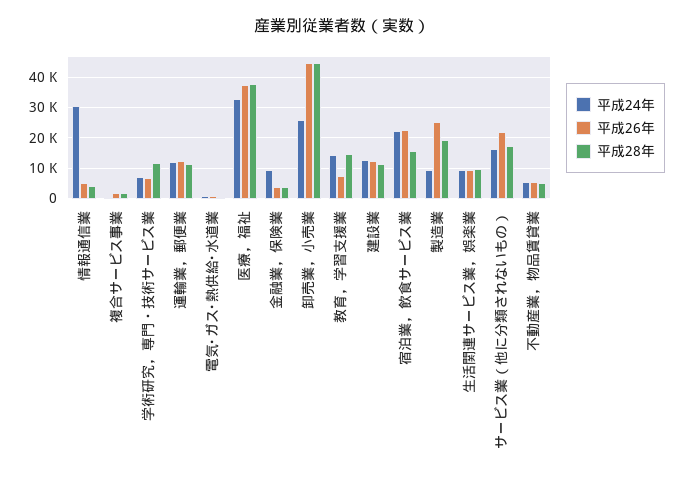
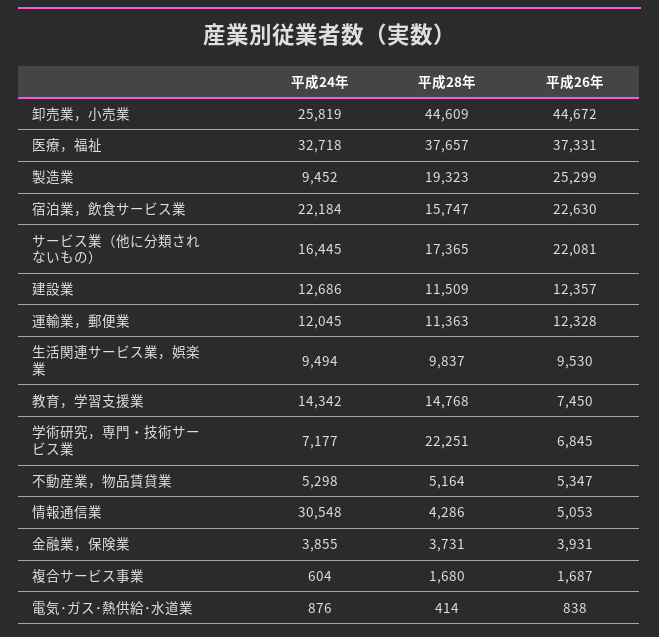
  {
    "平成24年": {
      "情報通信業": 30548,
      "複合サービス事業": 604,
      "学術研究，専門・技術サービス業": 7177,
      "運輸業，郵便業": 12045,
      "電気･ガス･熱供給･水道業": 876,
      "医療，福祉": 32718,
-     "金融業，保険業": 10000,
+     "金融業，保険業": 3855,
      "卸売業，小売業": 25819,
      "教育，学習支援業": 14342,
      "建設業": 12686,
      "宿泊業，飲食サービス業": 22184,
      "製造業": 9452,
      "生活関連サービス業，娯楽業": 9494,
      "サービス業（他に分類されないもの）": 16445,
      "不動産業，物品賃貸業": 5298
    },
    "平成26年": {
      "情報通信業": 5053,
      "複合サービス事業": 1687,
      "学術研究，専門・技術サービス業": 6845,
      "運輸業，郵便業": 12328,
      "電気･ガス･熱供給･水道業": 838,
      "医療，福祉": 37331,
      "金融業，保険業": 3931,
      "卸売業，小売業": 44672,
      "教育，学習支援業": 7450,
      "建設業": 12357,
      "宿泊業，飲食サービス業": 22630,
      "製造業": 25299,
      "生活関連サービス業，娯楽業": 9530,
      "サービス業（他に分類されないもの）": 22081,
      "不動産業，物品賃貸業": 5347
    },
    "平成28年": {
      "情報通信業": 4286,
      "複合サービス事業": 1680,
-     "学術研究，専門・技術サービス業": 12000,
+     "学術研究，専門・技術サービス業": 22251,
      "運輸業，郵便業": 11363,
      "電気･ガス･熱供給･水道業": 414,
      "医療，福祉": 37657,
      "金融業，保険業": 3731,
      "卸売業，小売業": 44609,
      "教育，学習支援業": 14768,
      "建設業": 11509,
      "宿泊業，飲食サービス業": 15747,
      "製造業": 19323,
      "生活関連サービス業，娯楽業": 9837,
      "サービス業（他に分類されないもの）": 17365,
      "不動産業，物品賃貸業": 5164
    }
  }

